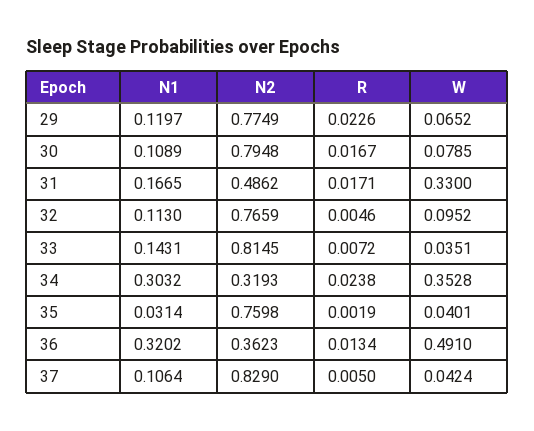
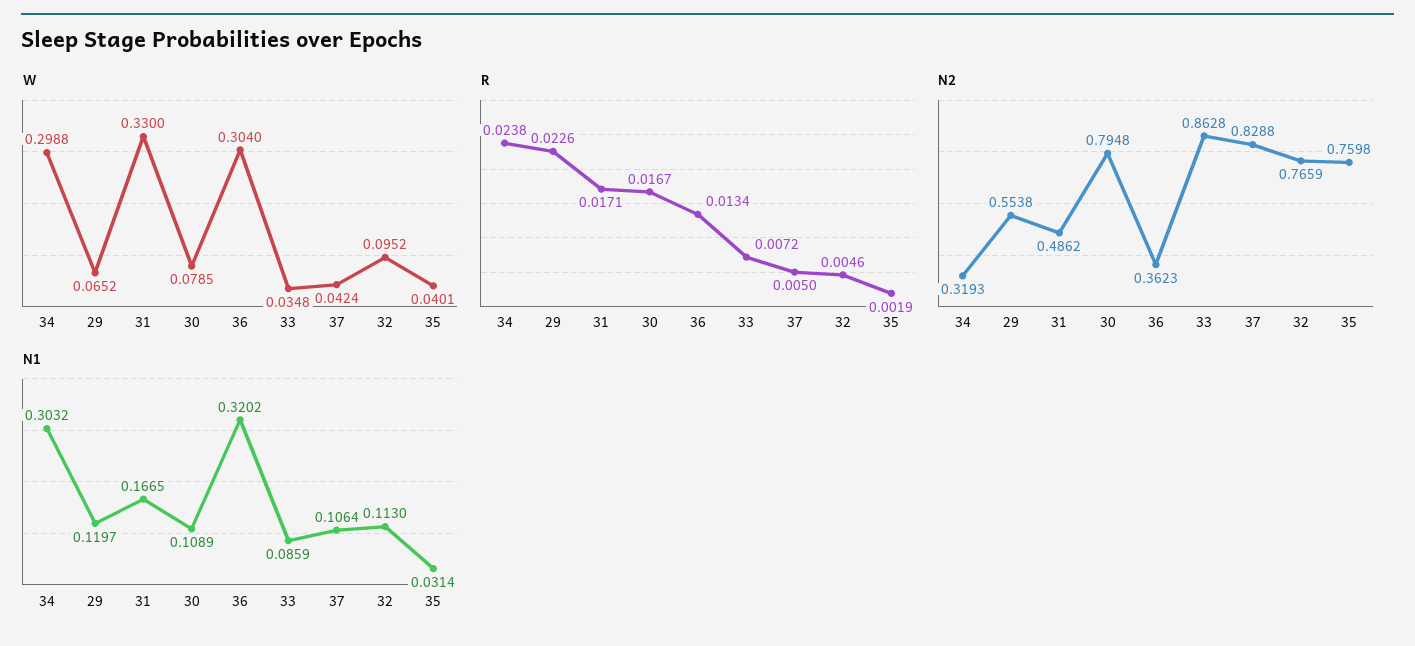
  {
    "N1": {
      "29": 0.1197,
      "30": 0.1089,
      "31": 0.1665,
      "32": 0.113,
-     "33": 0.1431,
+     "33": 0.0859,
      "34": 0.3032,
      "35": 0.0314,
      "36": 0.3202,
      "37": 0.1064
    },
    "N2": {
-     "29": 0.7749,
+     "29": 0.5538,
      "30": 0.7948,
      "31": 0.4862,
      "32": 0.7659,
-     "33": 0.8145,
+     "33": 0.8628,
      "34": 0.3193,
      "35": 0.7598,
      "36": 0.3623,
-     "37": 0.829
+     "37": 0.8288
    },
    "R": {
      "29": 0.0226,
      "30": 0.0167,
      "31": 0.0171,
      "32": 0.0046,
      "33": 0.0072,
      "34": 0.0238,
      "35": 0.0019,
      "36": 0.0134,
      "37": 0.005
    },
    "W": {
      "29": 0.0652,
      "30": 0.0785,
      "31": 0.33,
      "32": 0.0952,
-     "33": 0.0351,
+     "33": 0.0348,
-     "34": 0.3528,
+     "34": 0.2988,
      "35": 0.0401,
-     "36": 0.491,
+     "36": 0.304,
      "37": 0.0424
    }
  }

